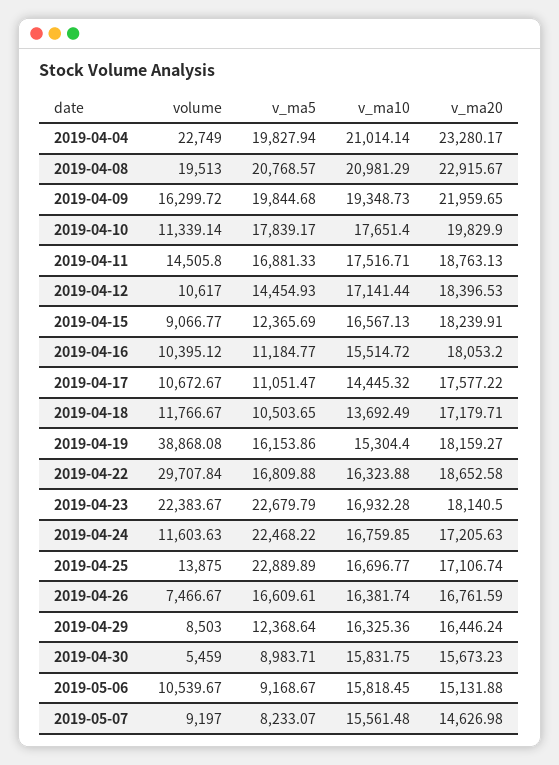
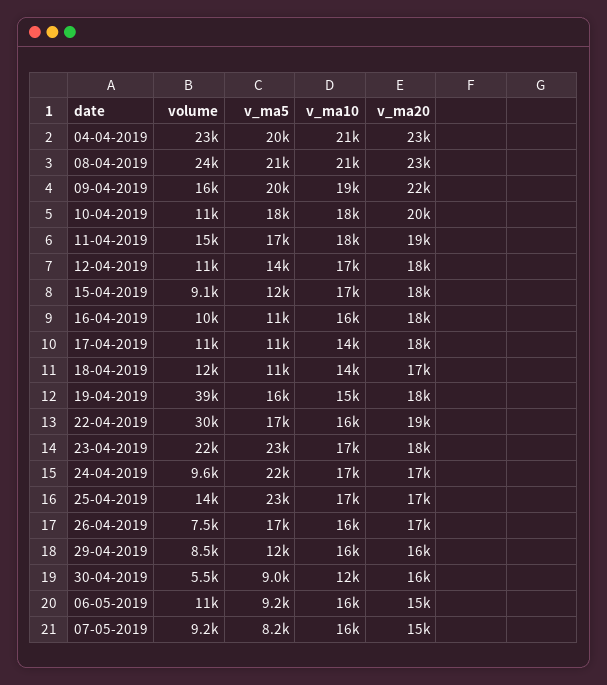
  {
    "volume": {
      "2019-04-04": 22749,
-     "2019-04-08": 19513,
+     "2019-04-08": 24000,
      "2019-04-09": 16299.72,
      "2019-04-10": 11339.14,
      "2019-04-11": 14505.8,
      "2019-04-12": 10617,
      "2019-04-15": 9066.77,
      "2019-04-16": 10395.12,
      "2019-04-17": 10672.67,
      "2019-04-18": 11766.67,
      "2019-04-19": 38868.08,
      "2019-04-22": 29707.84,
      "2019-04-23": 22383.67,
-     "2019-04-24": 11603.63,
+     "2019-04-24": 9600,
      "2019-04-25": 13875,
      "2019-04-26": 7466.67,
      "2019-04-29": 8503,
      "2019-04-30": 5459,
      "2019-05-06": 10539.67,
      "2019-05-07": 9197
    },
    "v_ma5": {
      "2019-04-04": 19827.94,
      "2019-04-08": 20768.57,
      "2019-04-09": 19844.68,
      "2019-04-10": 17839.17,
      "2019-04-11": 16881.33,
      "2019-04-12": 14454.93,
      "2019-04-15": 12365.69,
      "2019-04-16": 11184.77,
      "2019-04-17": 11051.47,
      "2019-04-18": 10503.65,
      "2019-04-19": 16153.86,
      "2019-04-22": 16809.88,
      "2019-04-23": 22679.79,
      "2019-04-24": 22468.22,
      "2019-04-25": 22889.89,
      "2019-04-26": 16609.61,
      "2019-04-29": 12368.64,
      "2019-04-30": 8983.71,
      "2019-05-06": 9168.67,
      "2019-05-07": 8233.07
    },
    "v_ma10": {
      "2019-04-04": 21014.14,
      "2019-04-08": 20981.29,
      "2019-04-09": 19348.73,
      "2019-04-10": 17651.4,
      "2019-04-11": 17516.71,
      "2019-04-12": 17141.44,
      "2019-04-15": 16567.13,
      "2019-04-16": 15514.72,
      "2019-04-17": 14445.32,
      "2019-04-18": 13692.49,
      "2019-04-19": 15304.4,
      "2019-04-22": 16323.88,
      "2019-04-23": 16932.28,
      "2019-04-24": 16759.85,
      "2019-04-25": 16696.77,
      "2019-04-26": 16381.74,
      "2019-04-29": 16325.36,
-     "2019-04-30": 15831.75,
+     "2019-04-30": 12000,
      "2019-05-06": 15818.45,
      "2019-05-07": 15561.48
    },
    "v_ma20": {
      "2019-04-04": 23280.17,
      "2019-04-08": 22915.67,
      "2019-04-09": 21959.65,
      "2019-04-10": 19829.9,
      "2019-04-11": 18763.13,
      "2019-04-12": 18396.53,
      "2019-04-15": 18239.91,
      "2019-04-16": 18053.2,
      "2019-04-17": 17577.22,
      "2019-04-18": 17179.71,
      "2019-04-19": 18159.27,
      "2019-04-22": 18652.58,
      "2019-04-23": 18140.5,
      "2019-04-24": 17205.63,
      "2019-04-25": 17106.74,
      "2019-04-26": 16761.59,
      "2019-04-29": 16446.24,
      "2019-04-30": 15673.23,
      "2019-05-06": 15131.88,
      "2019-05-07": 14626.98
    }
  }

